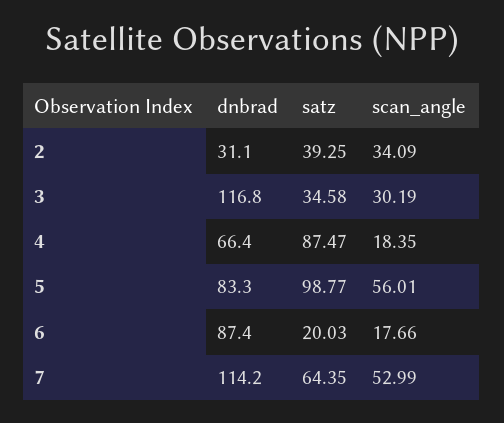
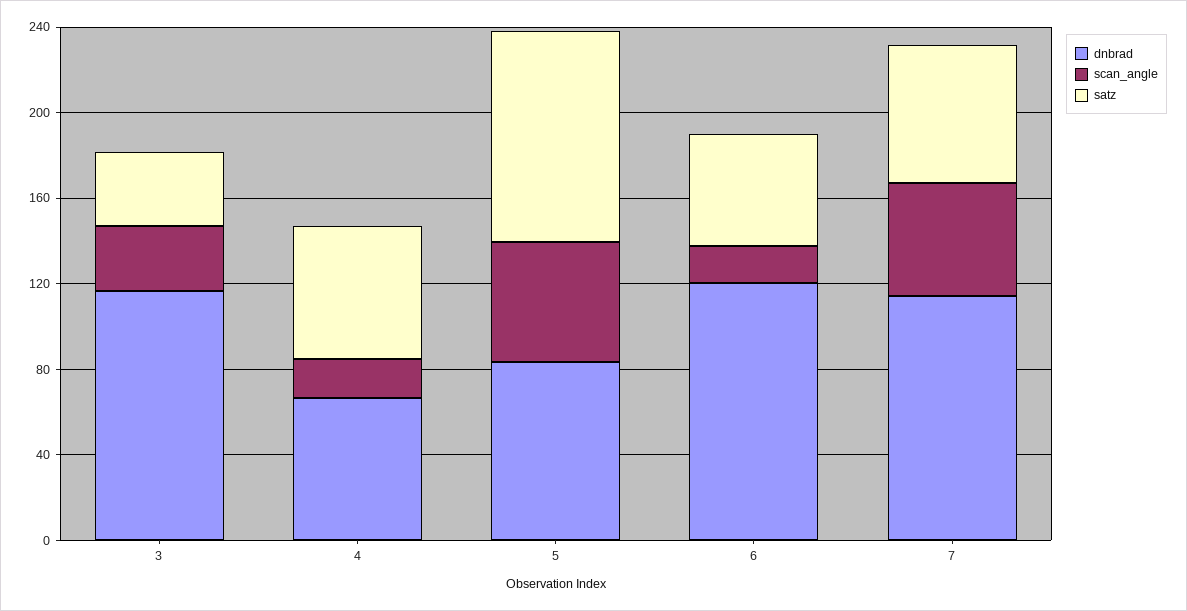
  {
    "dnbrad": {
-     "2": 31.1,
      "3": 116.8,
      "4": 66.4,
      "5": 83.3,
-     "6": 87.4,
+     "6": 120,
      "7": 114.2
    },
    "satz": {
-     "2": 39.25,
      "3": 34.58,
-     "4": 87.47,
+     "4": 60,
      "5": 98.77,
-     "6": 20.03,
+     "6": 50,
      "7": 64.35
    },
    "scan_angle": {
-     "2": 34.09,
      "3": 30.19,
      "4": 18.35,
      "5": 56.01,
      "6": 17.66,
      "7": 52.99
    }
  }

